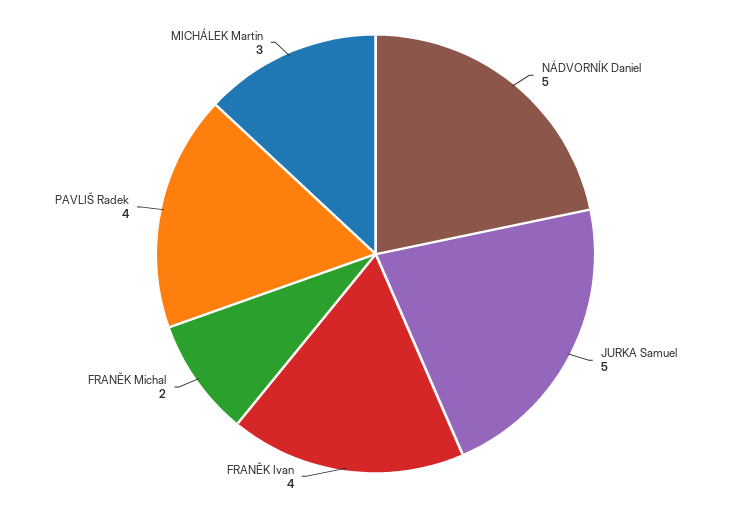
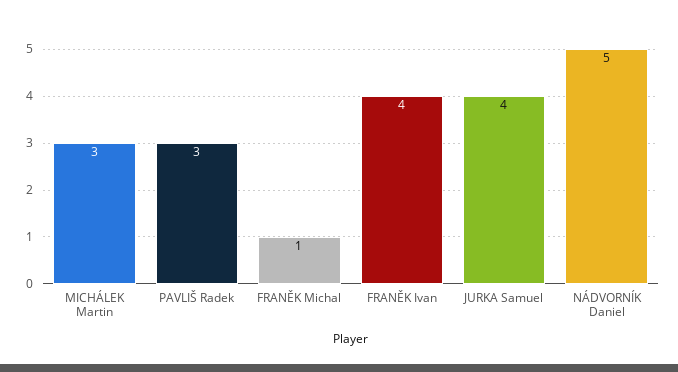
  {
    "NÁDVORNÍK Daniel": 5,
-   "JURKA Samuel": 5,
+   "JURKA Samuel": 4,
    "FRANĚK Ivan": 4,
-   "FRANĚK Michal": 2,
+   "FRANĚK Michal": 1,
-   "PAVLIŠ Radek": 4,
+   "PAVLIŠ Radek": 3,
    "MICHÁLEK Martin": 3
  }

